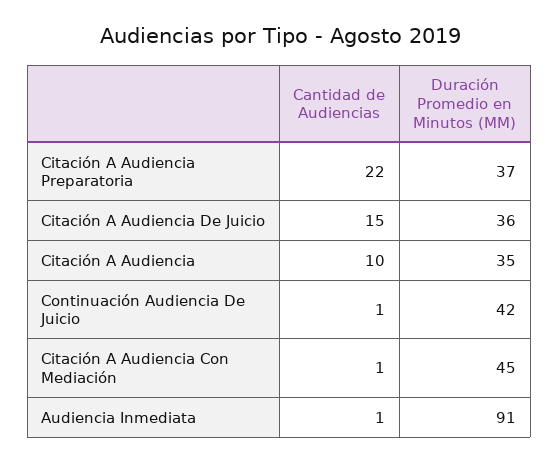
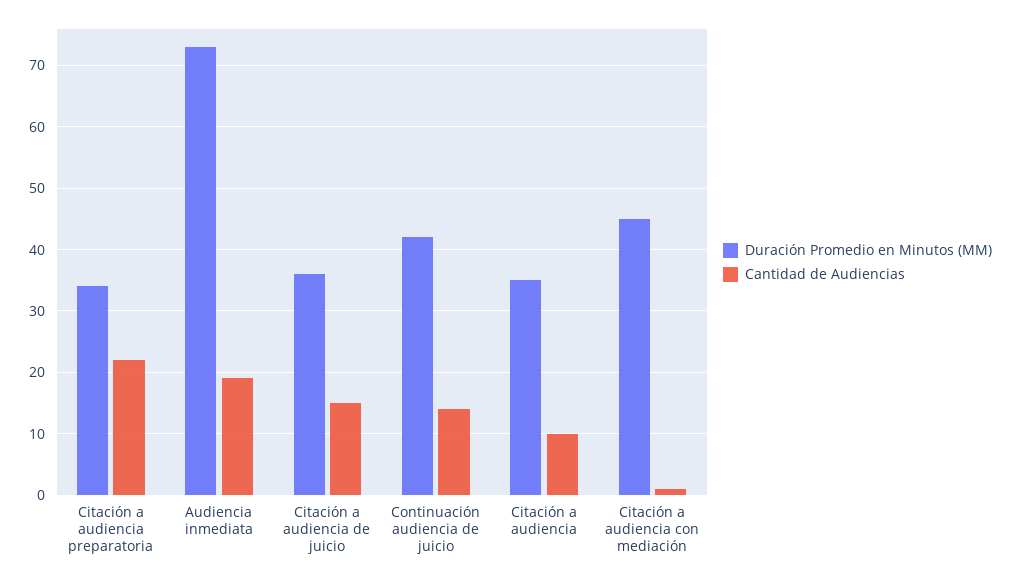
  {
    "Cantidad de Audiencias": {
      "Citación A Audiencia Preparatoria": 22,
      "Citación A Audiencia De Juicio": 15,
      "Citación A Audiencia": 10,
-     "Continuación Audiencia De Juicio": 1,
+     "Continuación Audiencia De Juicio": 14,
      "Citación A Audiencia Con Mediación": 1,
-     "Audiencia Inmediata": 1
+     "Audiencia Inmediata": 19
    },
    "Duración Promedio en Minutos (MM)": {
-     "Citación A Audiencia Preparatoria": 37,
+     "Citación A Audiencia Preparatoria": 34,
      "Citación A Audiencia De Juicio": 36,
      "Citación A Audiencia": 35,
      "Continuación Audiencia De Juicio": 42,
      "Citación A Audiencia Con Mediación": 45,
-     "Audiencia Inmediata": 91
+     "Audiencia Inmediata": 73
    }
  }

